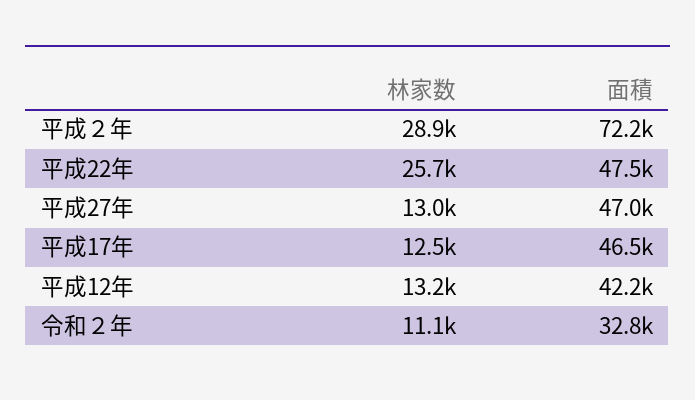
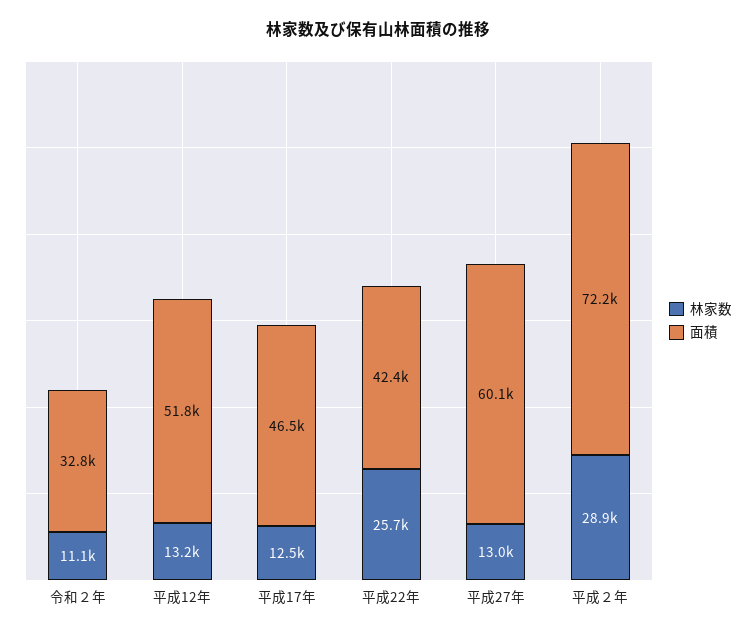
  {
    "林家数": {
      "平成２年": 28900,
      "平成22年": 25700,
      "平成27年": 13000,
      "平成17年": 12500,
      "平成12年": 13200,
      "令和２年": 11100
    },
    "面積": {
      "平成２年": 72200,
-     "平成22年": 47500,
+     "平成22年": 42400,
-     "平成27年": 47000,
+     "平成27年": 60100,
      "平成17年": 46500,
-     "平成12年": 42200,
+     "平成12年": 51800,
      "令和２年": 32800
    }
  }

